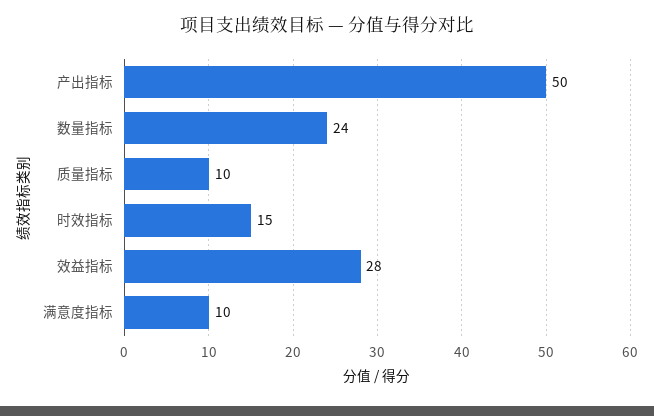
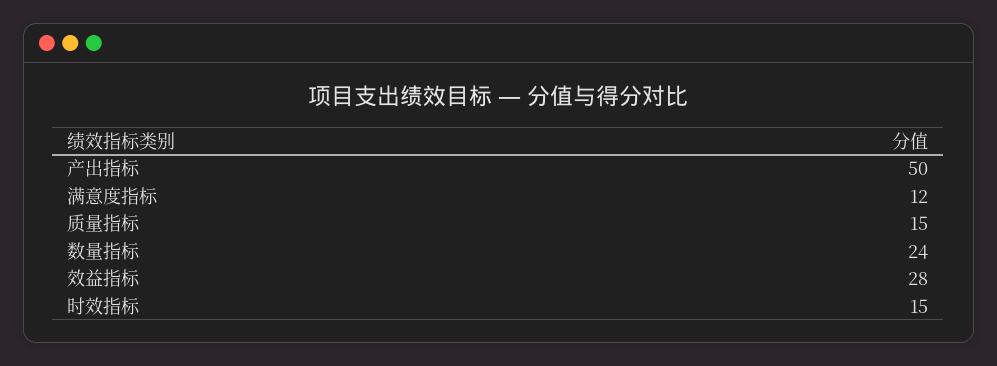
  {
    "产出指标": 50,
    "数量指标": 24,
-   "质量指标": 10,
+   "质量指标": 15,
    "时效指标": 15,
    "效益指标": 28,
-   "满意度指标": 10
+   "满意度指标": 12
  }

